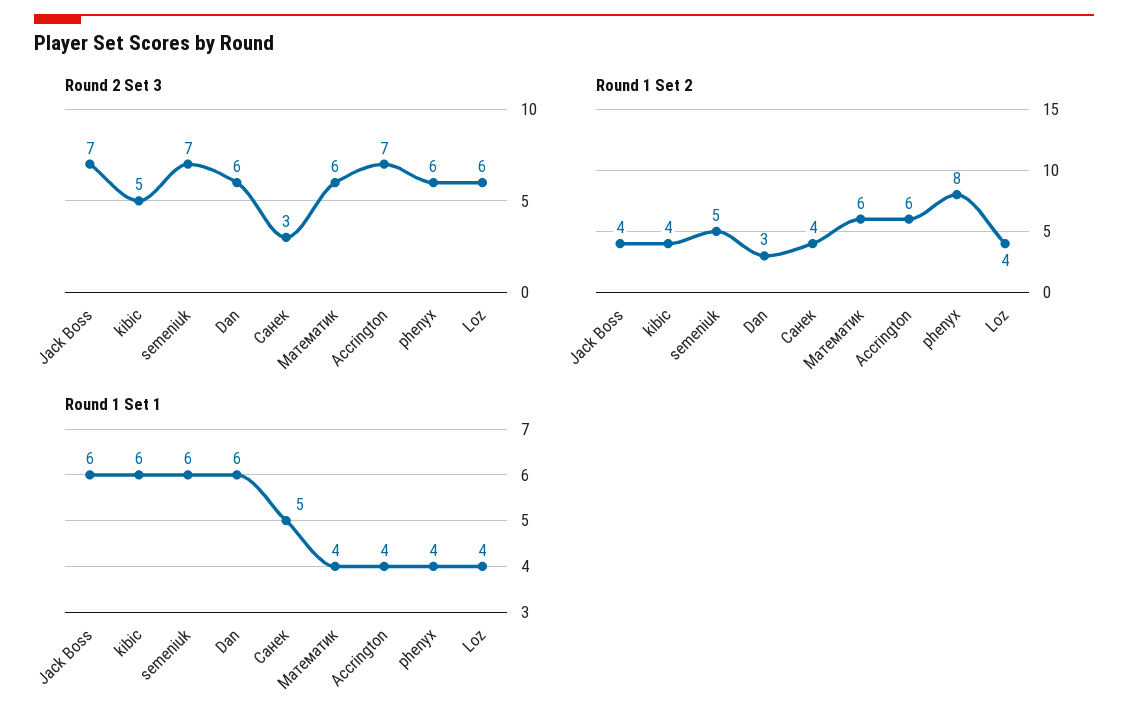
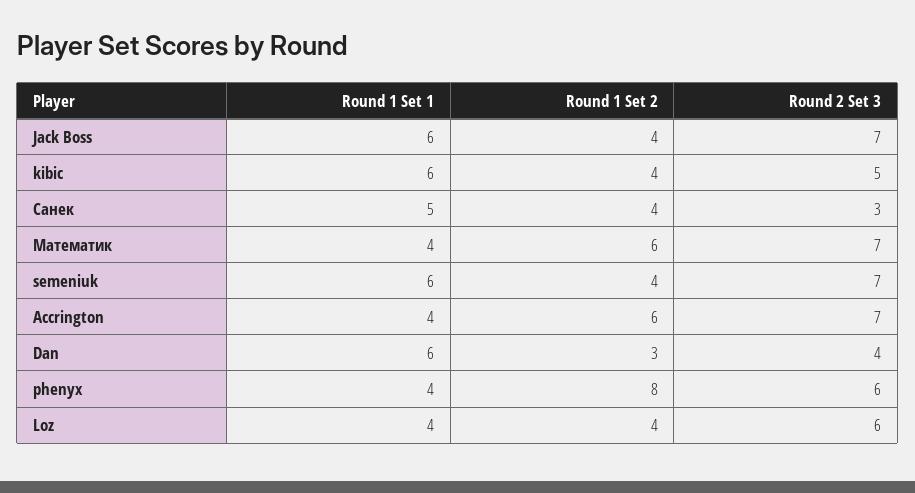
  {
    "Round 2 Set 3": {
      "Jack Boss": 7,
      "kibic": 5,
      "semeniuk": 7,
-     "Dan": 6,
+     "Dan": 4,
      "Санек": 3,
-     "Математик": 6,
+     "Математик": 7,
      "Accrington": 7,
      "phenyx": 6,
      "Loz": 6
    },
    "Round 1 Set 2": {
      "Jack Boss": 4,
      "kibic": 4,
-     "semeniuk": 5,
+     "semeniuk": 4,
      "Dan": 3,
      "Санек": 4,
      "Математик": 6,
      "Accrington": 6,
      "phenyx": 8,
      "Loz": 4
    },
    "Round 1 Set 1": {
      "Jack Boss": 6,
      "kibic": 6,
      "semeniuk": 6,
      "Dan": 6,
      "Санек": 5,
      "Математик": 4,
      "Accrington": 4,
      "phenyx": 4,
      "Loz": 4
    }
  }

